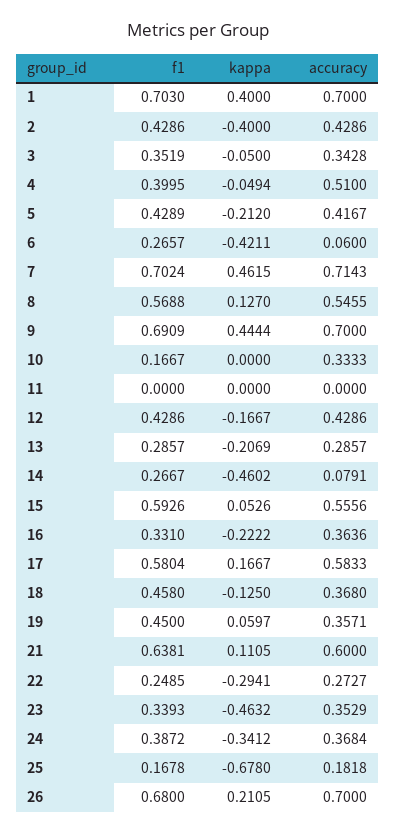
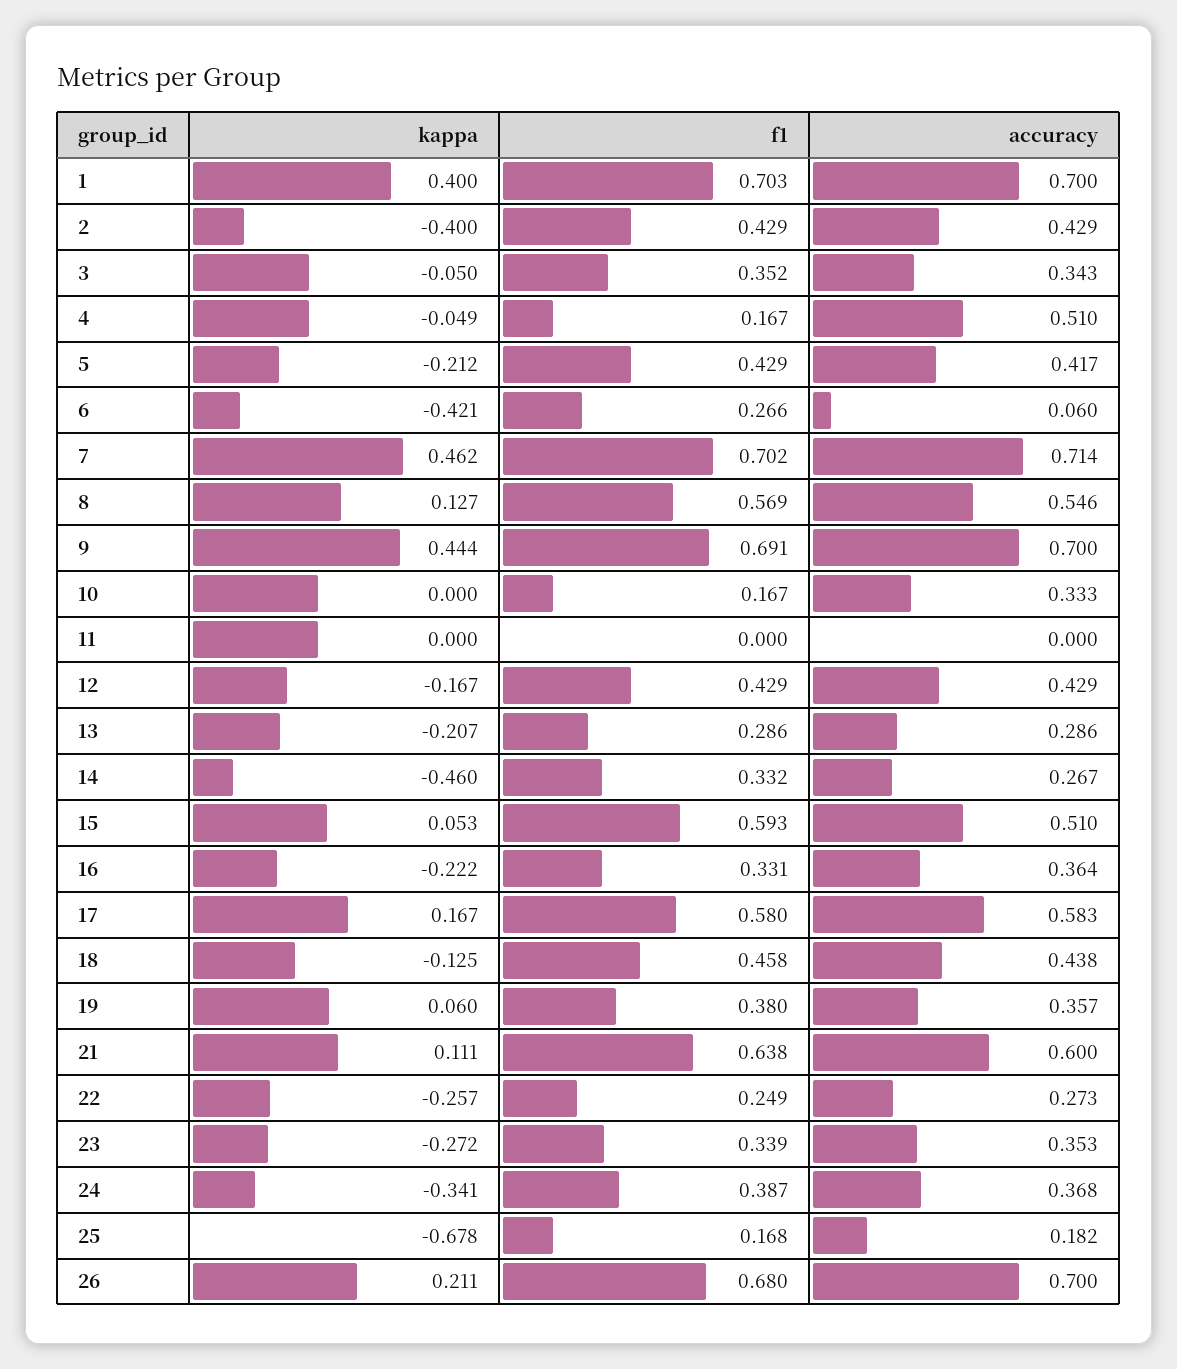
  {
    "f1": {
      "1": 0.703,
      "2": 0.4286,
      "3": 0.3519,
-     "4": 0.3995,
+     "4": 0.167,
      "5": 0.4289,
      "6": 0.2657,
      "7": 0.7024,
      "8": 0.5688,
      "9": 0.6909,
      "10": 0.1667,
      "11": 0,
      "12": 0.4286,
      "13": 0.2857,
-     "14": 0.2667,
+     "14": 0.332,
      "15": 0.5926,
      "16": 0.331,
      "17": 0.5804,
      "18": 0.458,
-     "19": 0.45,
+     "19": 0.38,
      "21": 0.6381,
      "22": 0.2485,
      "23": 0.3393,
      "24": 0.3872,
      "25": 0.1678,
      "26": 0.68
    },
    "kappa": {
      "1": 0.4,
      "2": -0.4,
      "3": -0.05,
      "4": -0.0494,
      "5": -0.212,
      "6": -0.4211,
      "7": 0.4615,
      "8": 0.127,
      "9": 0.4444,
      "10": 0,
      "11": 0,
      "12": -0.1667,
      "13": -0.2069,
      "14": -0.4602,
      "15": 0.0526,
      "16": -0.2222,
      "17": 0.1667,
      "18": -0.125,
      "19": 0.0597,
      "21": 0.1105,
-     "22": -0.2941,
+     "22": -0.257,
-     "23": -0.4632,
+     "23": -0.272,
      "24": -0.3412,
      "25": -0.678,
      "26": 0.2105
    },
    "accuracy": {
      "1": 0.7,
      "2": 0.4286,
      "3": 0.3428,
      "4": 0.51,
      "5": 0.4167,
      "6": 0.06,
      "7": 0.7143,
      "8": 0.5455,
      "9": 0.7,
      "10": 0.3333,
      "11": 0,
      "12": 0.4286,
      "13": 0.2857,
-     "14": 0.0791,
+     "14": 0.267,
-     "15": 0.5556,
+     "15": 0.51,
      "16": 0.3636,
      "17": 0.5833,
-     "18": 0.368,
+     "18": 0.438,
      "19": 0.3571,
      "21": 0.6,
      "22": 0.2727,
      "23": 0.3529,
      "24": 0.3684,
      "25": 0.1818,
      "26": 0.7
    }
  }

